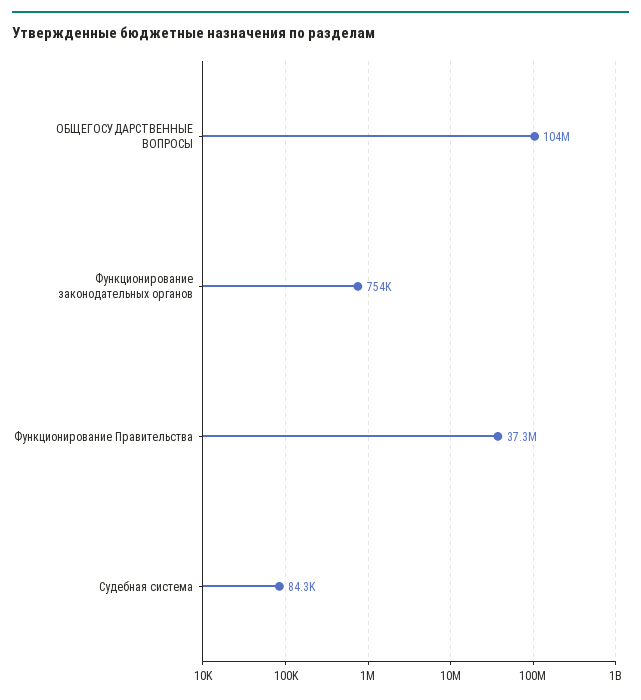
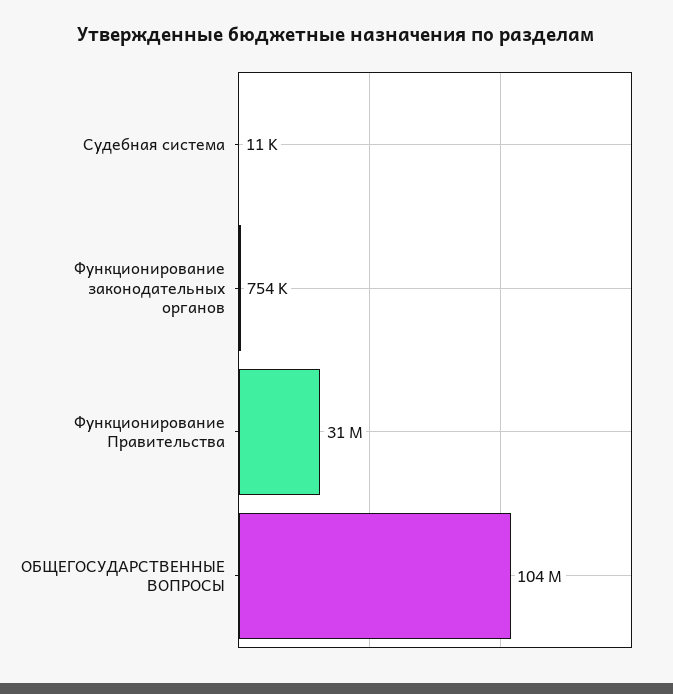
  {
    "ОБЩЕГОСУДАРСТВЕННЫЕ ВОПРОСЫ": 104000000,
    "Функционирование законодательных органов": 754000,
-   "Функционирование Правительства": 37300000,
+   "Функционирование Правительства": 31000000,
-   "Судебная система": 84300
+   "Судебная система": 11000
  }

